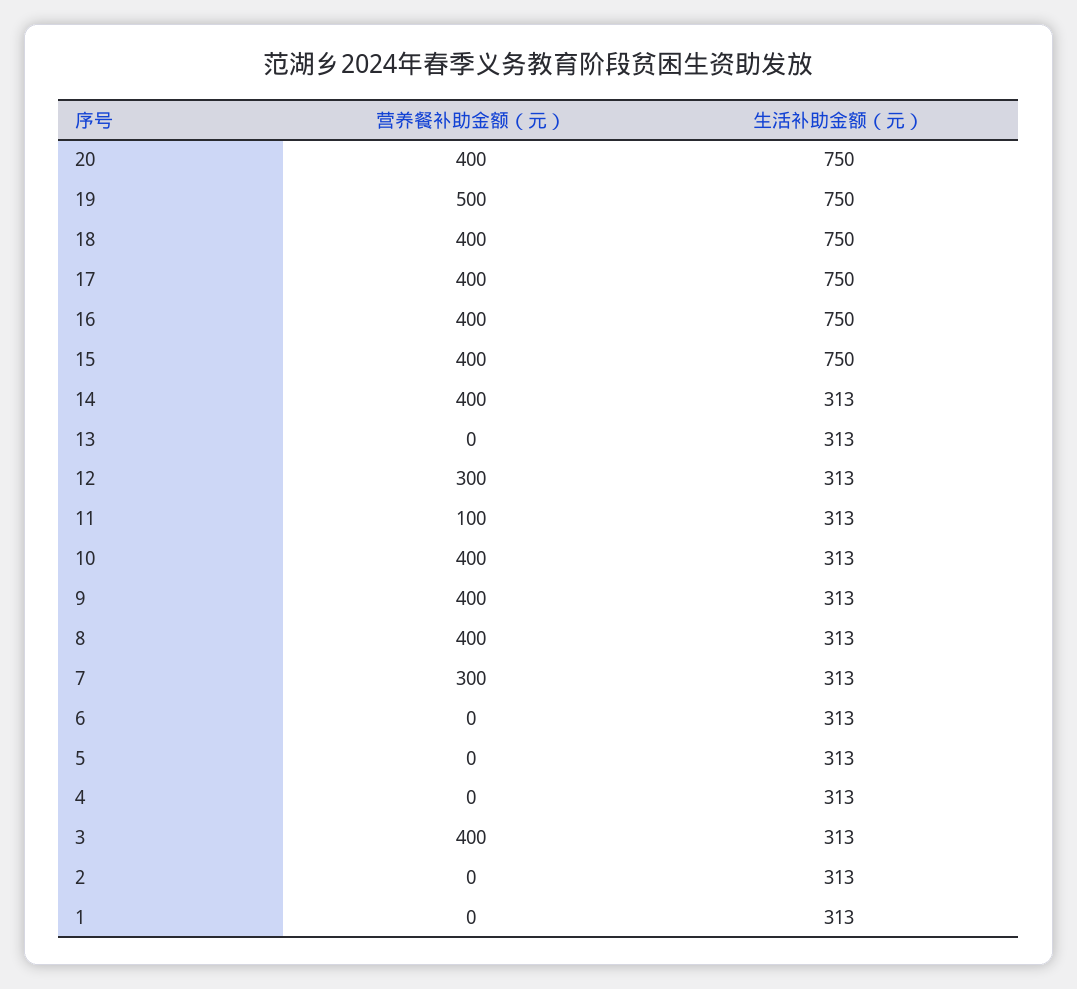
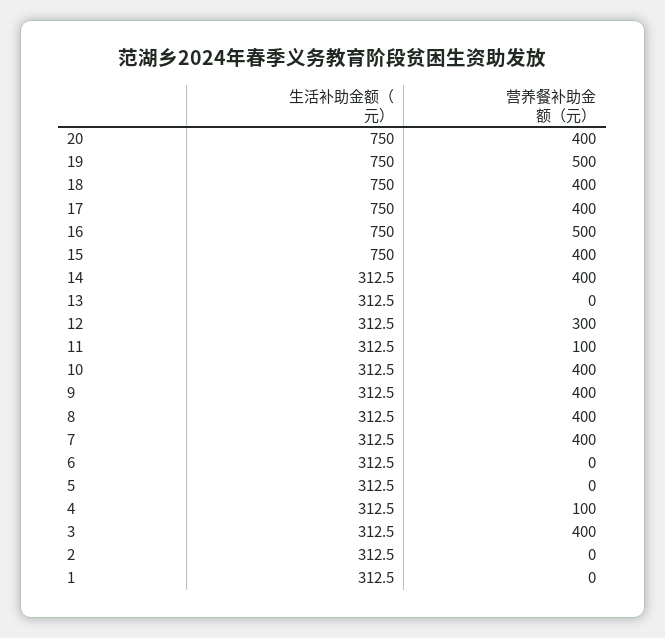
  {
    "营养餐补助金额（元）": {
      "20": 400,
      "19": 500,
      "18": 400,
      "17": 400,
-     "16": 400,
+     "16": 500,
      "15": 400,
      "14": 400,
      "13": 0,
      "12": 300,
      "11": 100,
      "10": 400,
      "9": 400,
      "8": 400,
-     "7": 300,
+     "7": 400,
      "6": 0,
      "5": 0,
-     "4": 0,
+     "4": 100,
      "3": 400,
      "2": 0,
      "1": 0
    },
    "生活补助金额（元）": {
      "20": 750,
      "19": 750,
      "18": 750,
      "17": 750,
      "16": 750,
      "15": 750,
      "14": 312.5,
      "13": 312.5,
      "12": 312.5,
      "11": 312.5,
      "10": 312.5,
      "9": 312.5,
      "8": 312.5,
      "7": 312.5,
      "6": 312.5,
      "5": 312.5,
      "4": 312.5,
      "3": 312.5,
      "2": 312.5,
      "1": 312.5
    }
  }

